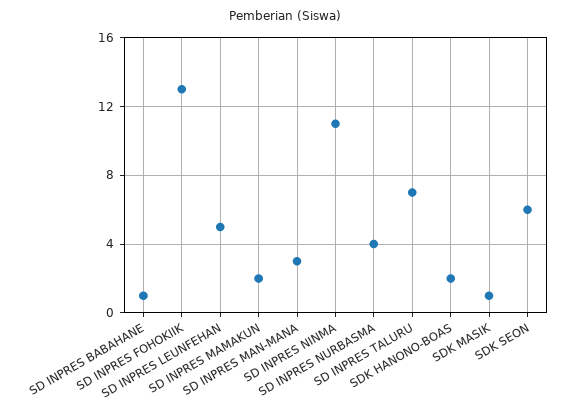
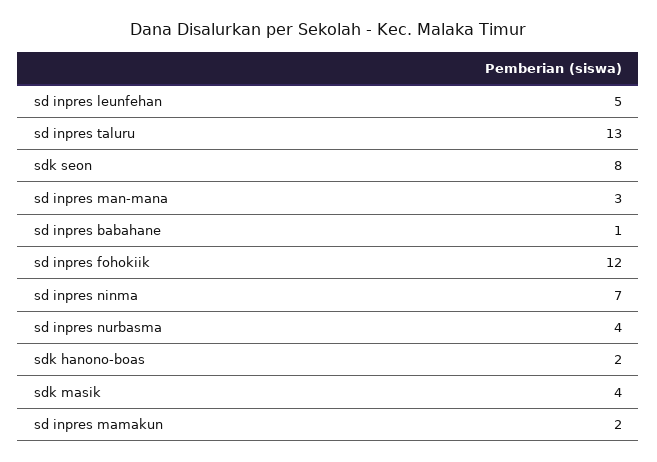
  {
    "SD INPRES BABAHANE": 1,
-   "SD INPRES FOHOKIIK": 13,
+   "SD INPRES FOHOKIIK": 12,
    "SD INPRES LEUNFEHAN": 5,
    "SD INPRES MAMAKUN": 2,
    "SD INPRES MAN-MANA": 3,
-   "SD INPRES NINMA": 11,
+   "SD INPRES NINMA": 7,
    "SD INPRES NURBASMA": 4,
-   "SD INPRES TALURU": 7,
+   "SD INPRES TALURU": 13,
    "SDK HANONO-BOAS": 2,
-   "SDK MASIK": 1,
+   "SDK MASIK": 4,
-   "SDK SEON": 6
+   "SDK SEON": 8
  }

